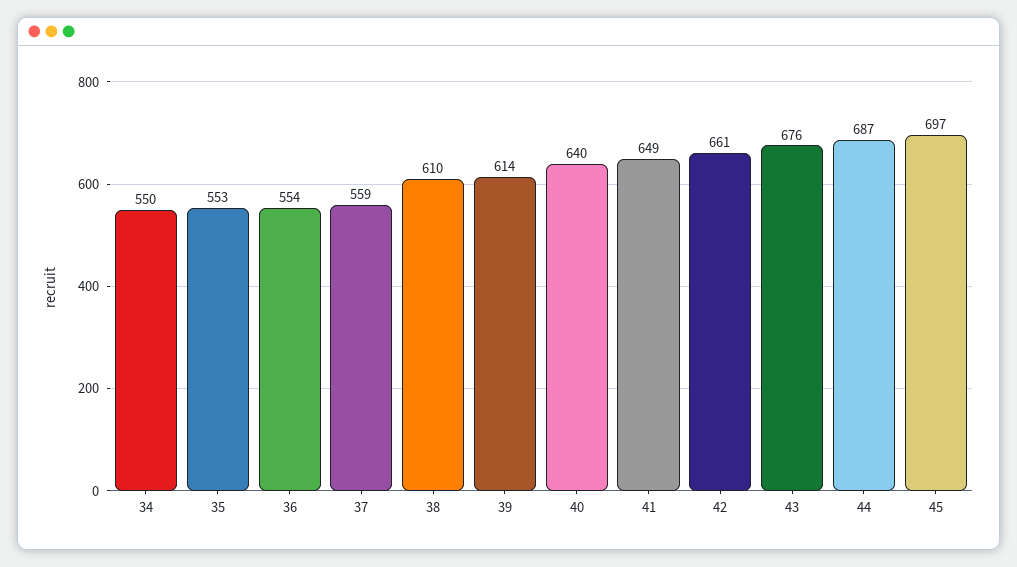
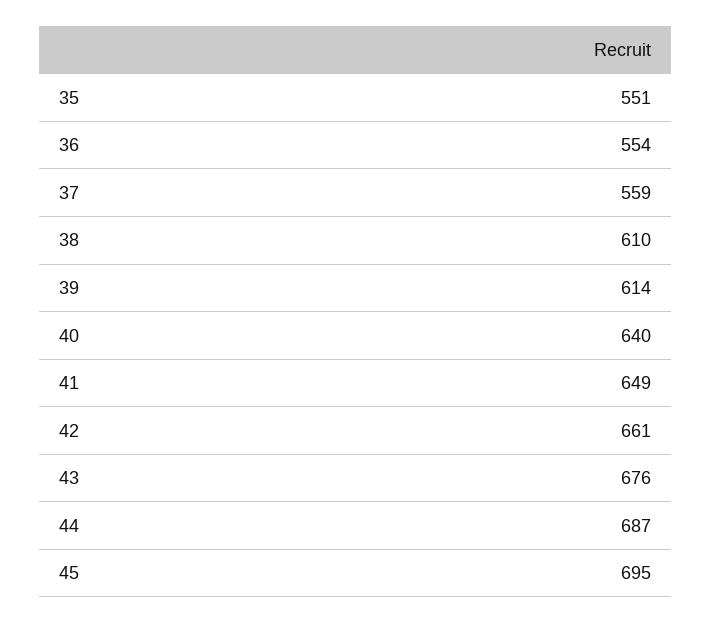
  {
-   "34": 550,
-   "35": 553,
+   "35": 551,
    "36": 554,
    "37": 559,
    "38": 610,
    "39": 614,
    "40": 640,
    "41": 649,
    "42": 661,
    "43": 676,
    "44": 687,
-   "45": 697
+   "45": 695
  }

